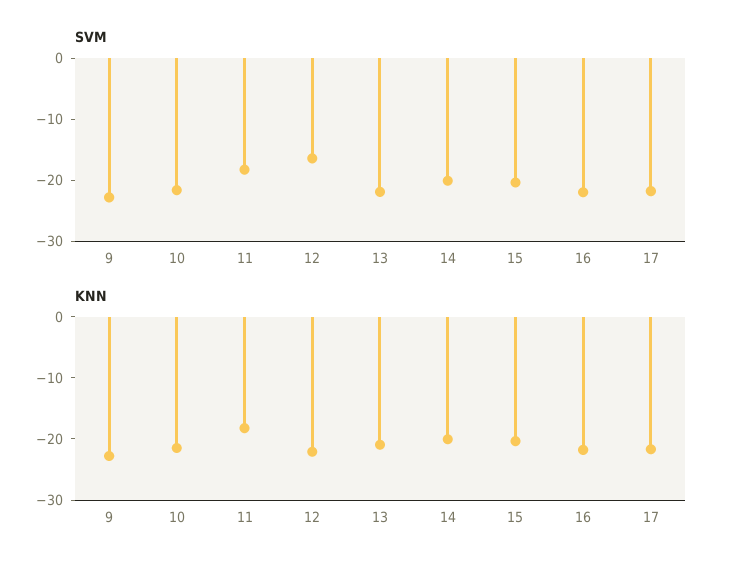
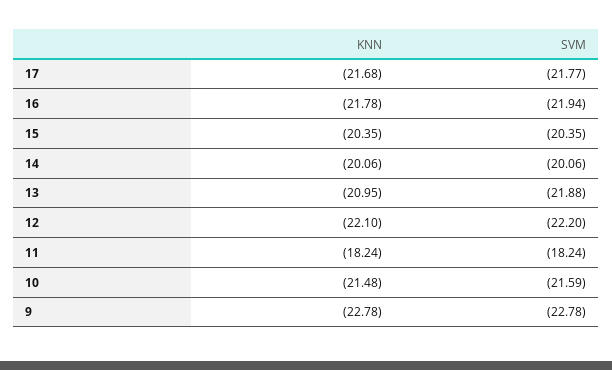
  {
    "SVM": {
      "9": -22.78,
      "10": -21.59,
      "11": -18.24,
-     "12": -16,
+     "12": -22.2,
      "13": -21.88,
      "14": -20.06,
      "15": -20.35,
      "16": -21.94,
      "17": -21.77
    },
    "KNN": {
      "9": -22.78,
      "10": -21.48,
      "11": -18.24,
      "12": -22.1,
      "13": -20.95,
      "14": -20.06,
      "15": -20.35,
      "16": -21.78,
      "17": -21.68
    }
  }

